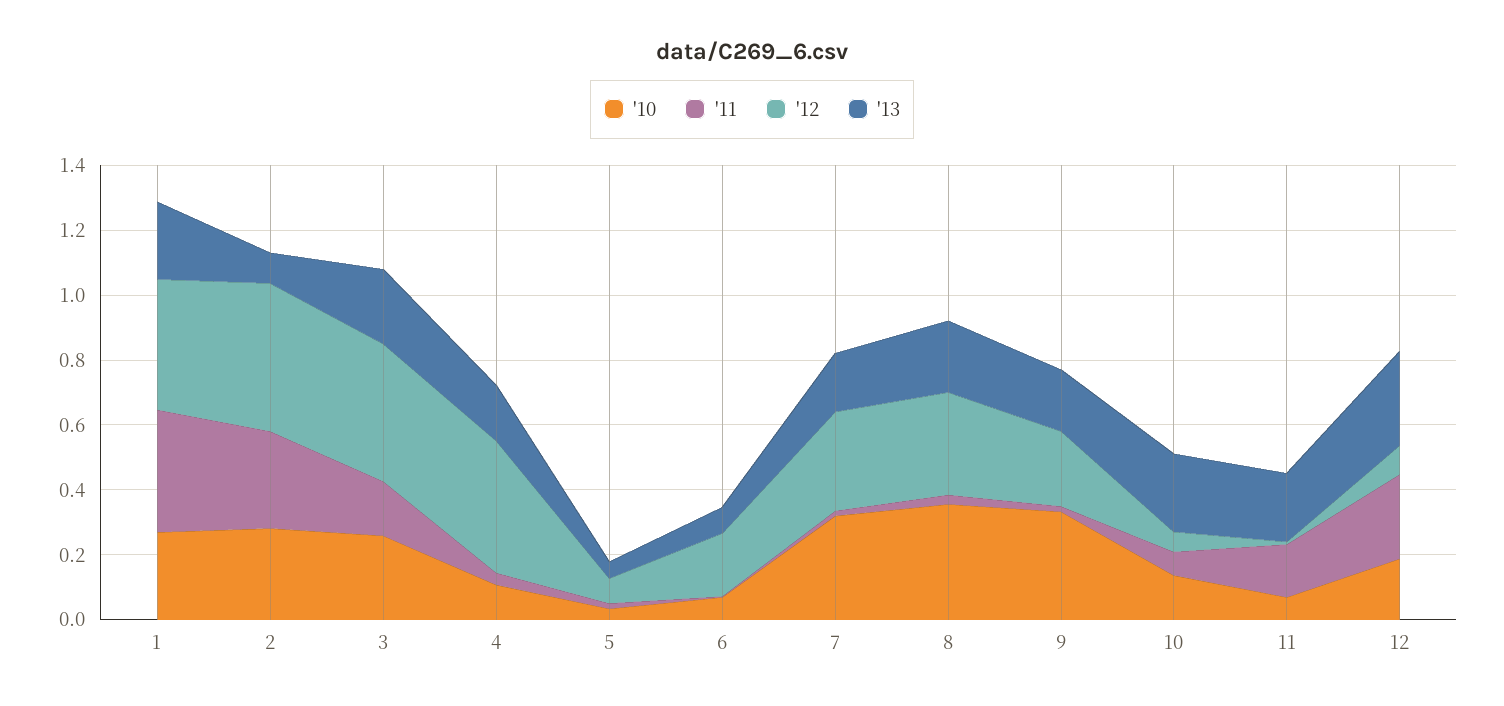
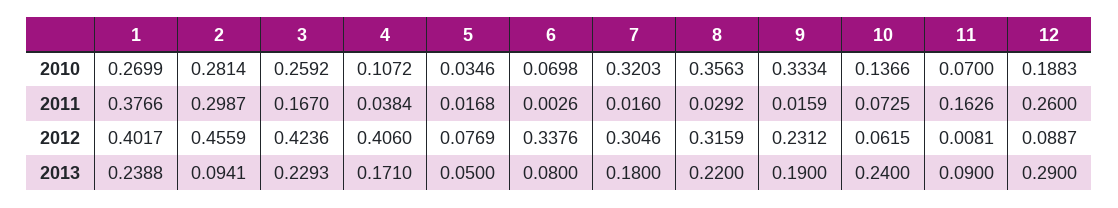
  {
    "'10": {
      "1": 0.2699,
      "2": 0.2814,
      "3": 0.2592,
      "4": 0.1072,
      "5": 0.0346,
      "6": 0.0698,
      "7": 0.3203,
      "8": 0.3563,
      "9": 0.3334,
      "10": 0.1366,
      "11": 0.07,
      "12": 0.1883
    },
    "'11": {
      "1": 0.3766,
      "2": 0.2987,
      "3": 0.167,
      "4": 0.0384,
      "5": 0.0168,
      "6": 0.0026,
      "7": 0.016,
      "8": 0.0292,
      "9": 0.0159,
      "10": 0.0725,
      "11": 0.1626,
      "12": 0.26
    },
    "'12": {
      "1": 0.4017,
      "2": 0.4559,
      "3": 0.4236,
      "4": 0.406,
      "5": 0.0769,
-     "6": 0.2,
+     "6": 0.3376,
      "7": 0.3046,
      "8": 0.3159,
      "9": 0.2312,
      "10": 0.0615,
      "11": 0.0081,
      "12": 0.0887
    },
    "'13": {
      "1": 0.2388,
      "2": 0.0941,
      "3": 0.2293,
      "4": 0.171,
      "5": 0.05,
      "6": 0.08,
      "7": 0.18,
      "8": 0.22,
      "9": 0.19,
      "10": 0.24,
-     "11": 0.2,
+     "11": 0.09,
      "12": 0.29
    }
  }

